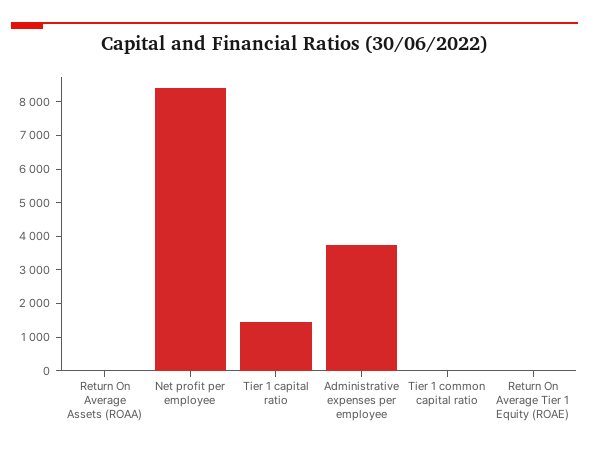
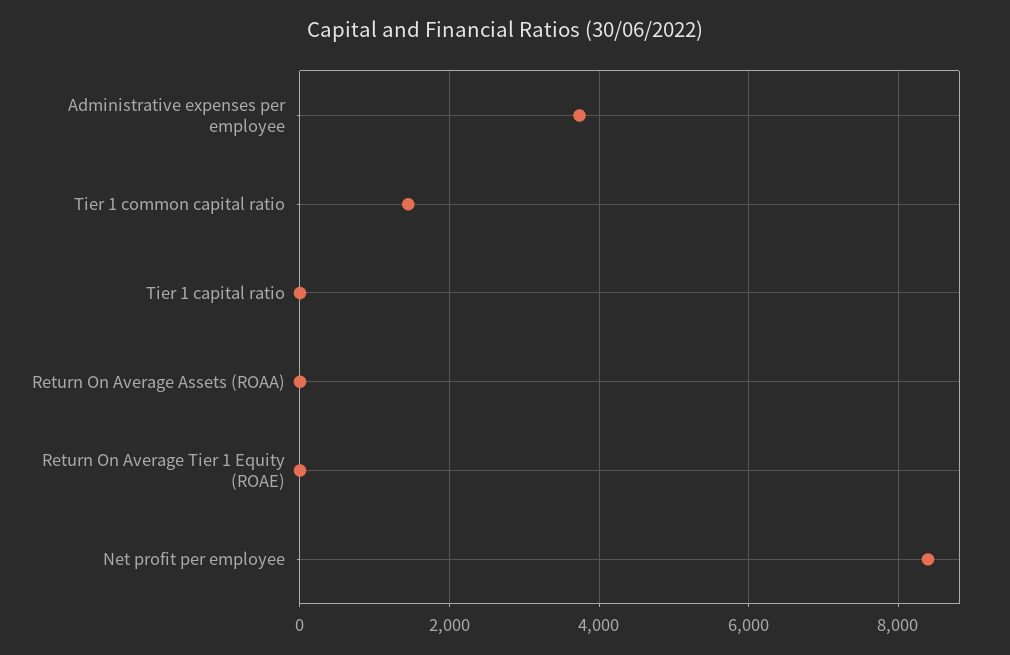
  {
    "Return On Average Assets (ROAA)": 0,
    "Net profit per employee": 8400,
-   "Tier 1 capital ratio": 1500,
+   "Tier 1 capital ratio": 0,
    "Administrative expenses per employee": 3800,
-   "Tier 1 common capital ratio": 0,
+   "Tier 1 common capital ratio": 1400,
    "Return On Average Tier 1 Equity (ROAE)": 0
  }

